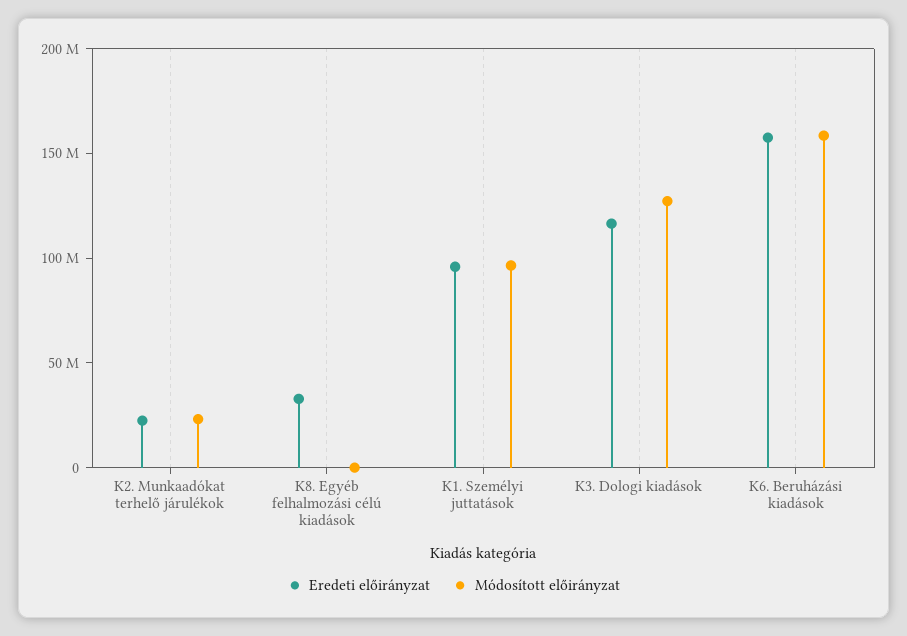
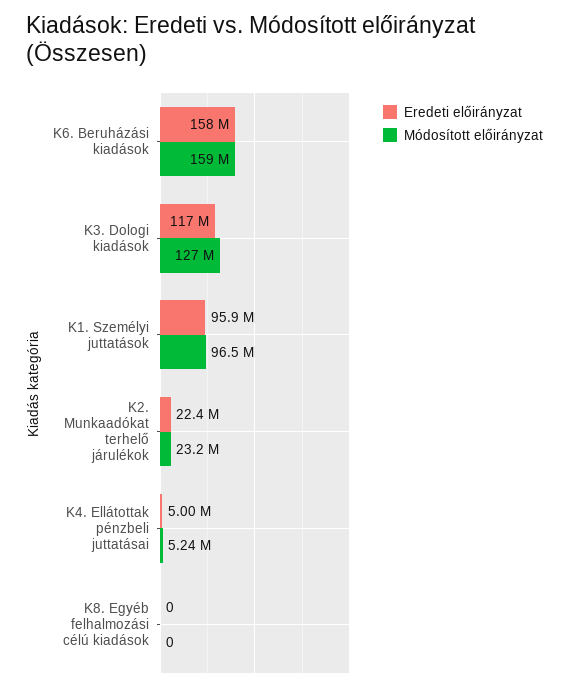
  {
    "Eredeti előirányzat": {
      "K2. Munkaadókat terhelő járulékok": 22400000,
-     "K8. Egyéb felhalmozási célú kiadások": 30000000,
+     "K8. Egyéb felhalmozási célú kiadások": 0,
      "K1. Személyi juttatások": 95900000,
      "K3. Dologi kiadások": 117000000,
-     "K6. Beruházási kiadások": 158000000
+     "K6. Beruházási kiadások": 158000000,
+     "K4. Ellátottak pénzbeli juttatásai": 5000000
    },
    "Módosított előirányzat": {
      "K2. Munkaadókat terhelő járulékok": 23200000,
      "K8. Egyéb felhalmozási célú kiadások": 0,
      "K1. Személyi juttatások": 96500000,
      "K3. Dologi kiadások": 127000000,
-     "K6. Beruházási kiadások": 159000000
+     "K6. Beruházási kiadások": 159000000,
+     "K4. Ellátottak pénzbeli juttatásai": 5240000
    }
  }

